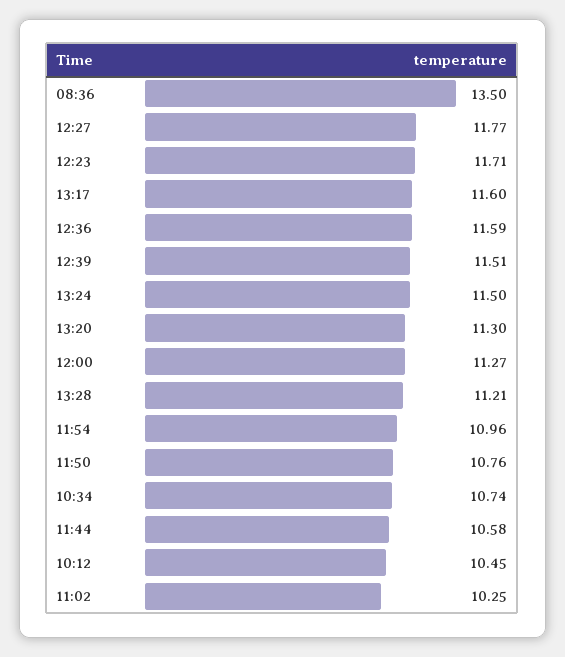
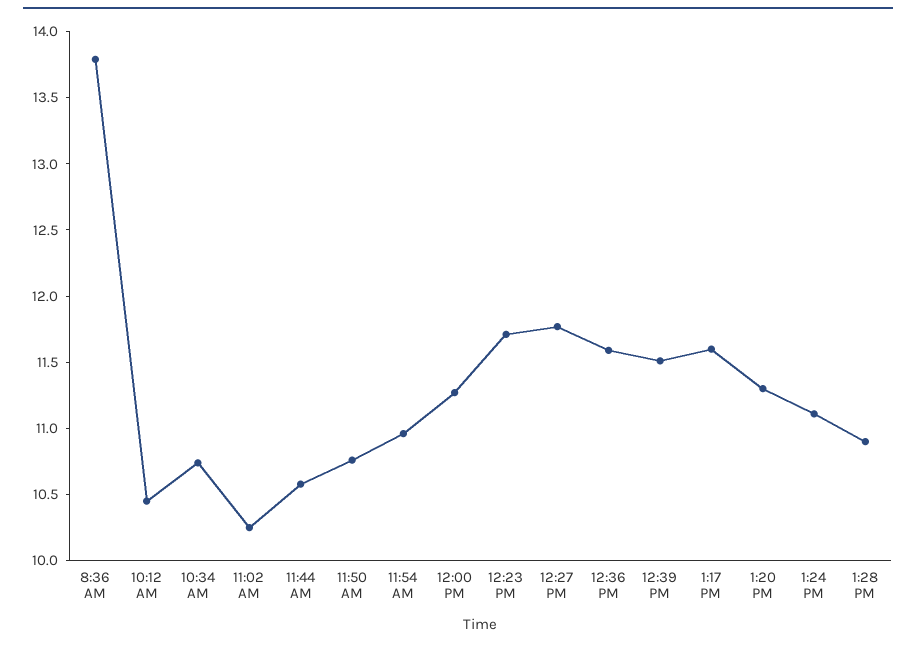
  {
-   "08:36": 13.5,
+   "08:36": 13.8,
    "12:27": 11.77,
    "12:23": 11.71,
    "13:17": 11.6,
    "12:36": 11.59,
    "12:39": 11.51,
-   "13:24": 11.5,
+   "13:24": 11.1,
    "13:20": 11.3,
    "12:00": 11.27,
-   "13:28": 11.21,
+   "13:28": 10.9,
    "11:54": 10.96,
    "11:50": 10.76,
    "10:34": 10.74,
    "11:44": 10.58,
    "10:12": 10.45,
    "11:02": 10.25
  }

